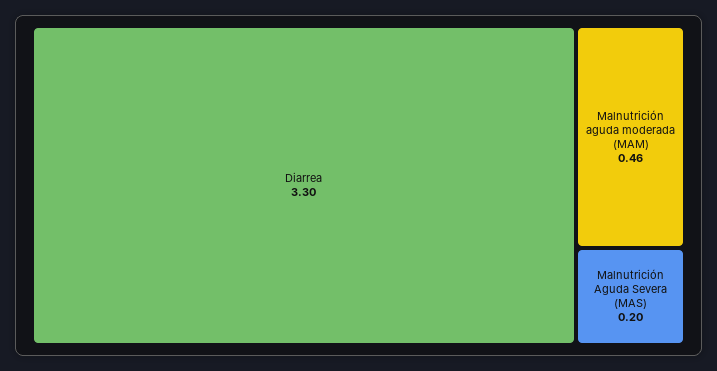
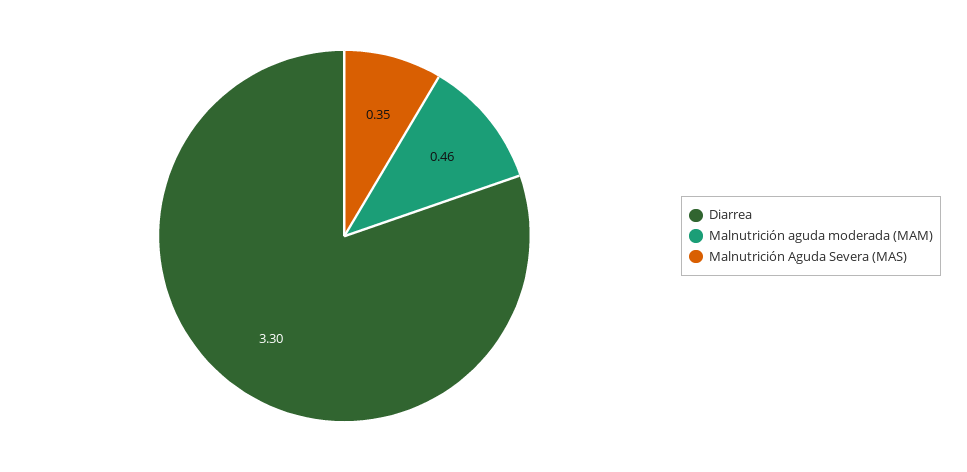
  {
    "Diarrea": 3.3,
    "Malnutrición aguda moderada (MAM)": 0.46,
-   "Malnutrición Aguda Severa (MAS)": 0.2
+   "Malnutrición Aguda Severa (MAS)": 0.35
  }

